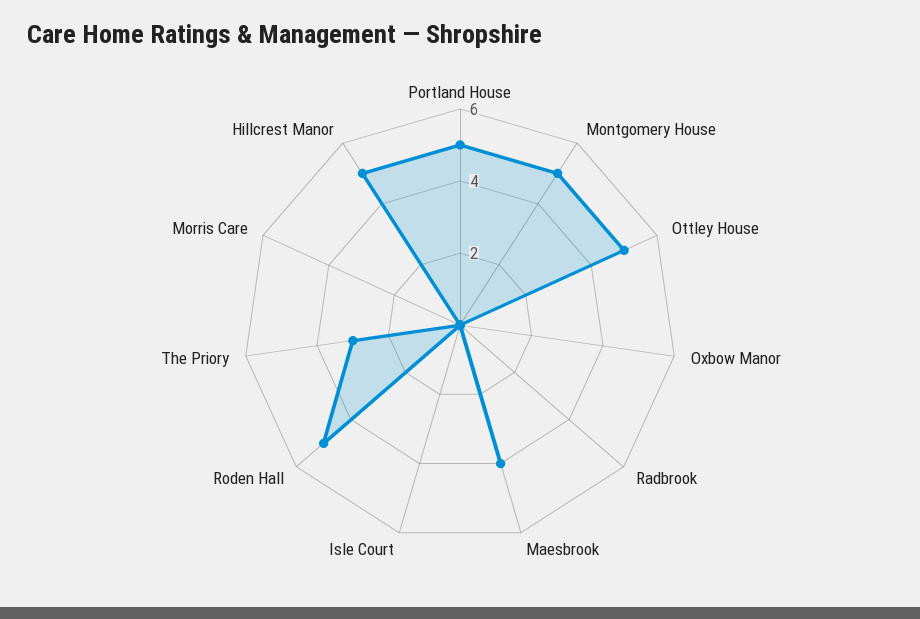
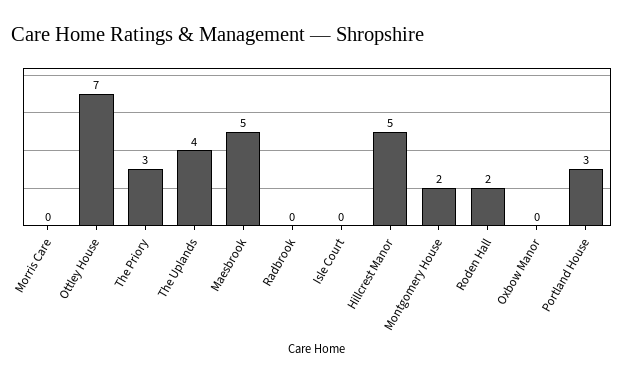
  {
-   "Portland House": 5,
+   "Portland House": 3,
-   "Montgomery House": 5,
+   "Montgomery House": 2,
-   "Ottley House": 5,
+   "Ottley House": 7,
    "Oxbow Manor": 0,
    "Radbrook": 0,
-   "Maesbrook": 4,
+   "Maesbrook": 5,
    "Isle Court": 0,
-   "Roden Hall": 5,
+   "Roden Hall": 2,
    "The Priory": 3,
    "Morris Care": 0,
-   "Hillcrest Manor": 5
+   "Hillcrest Manor": 5,
+   "The Uplands": 4
  }

